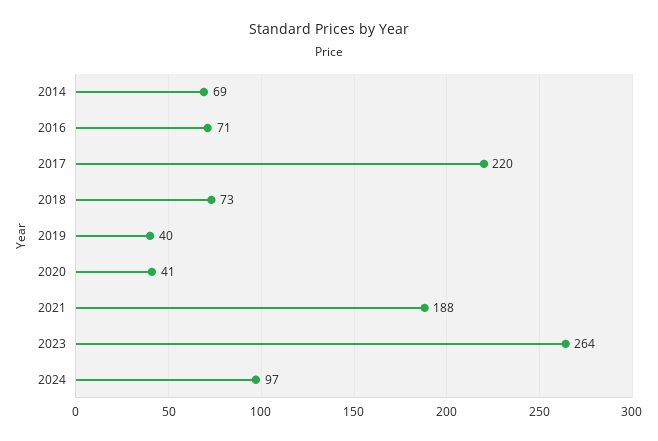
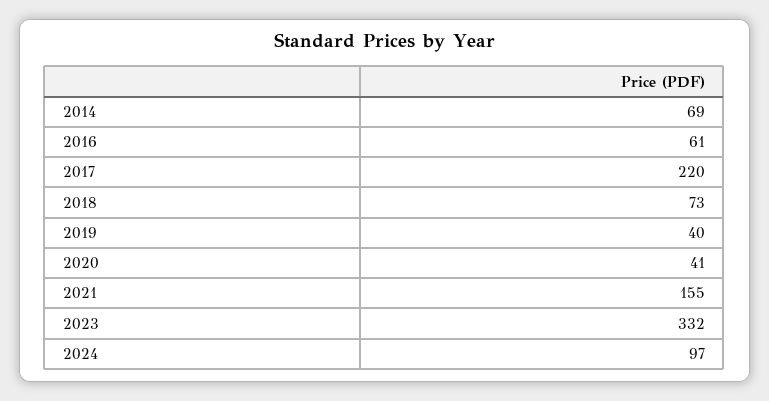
  {
    "2014": 69,
-   "2016": 71,
+   "2016": 61,
    "2017": 220,
    "2018": 73,
    "2019": 40,
    "2020": 41,
-   "2021": 188,
+   "2021": 155,
-   "2023": 264,
+   "2023": 332,
    "2024": 97
  }

